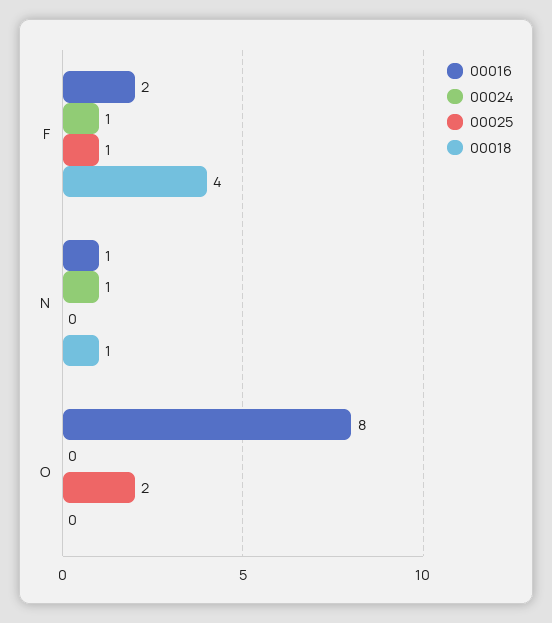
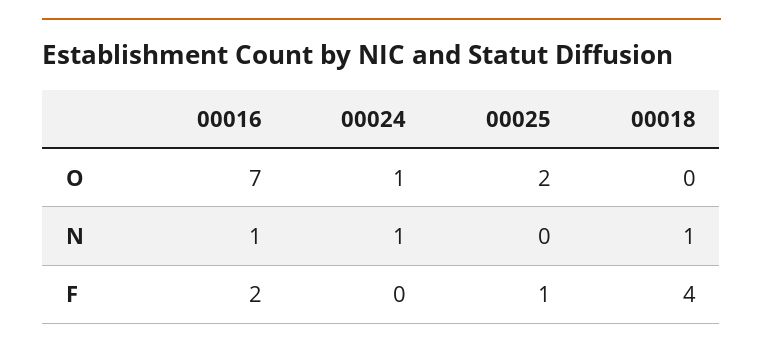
  {
    "00016": {
      "F": 2,
      "N": 1,
-     "O": 8
+     "O": 7
    },
    "00024": {
-     "F": 1,
+     "F": 0,
      "N": 1,
-     "O": 0
+     "O": 1
    },
    "00025": {
      "F": 1,
      "N": 0,
      "O": 2
    },
    "00018": {
      "F": 4,
      "N": 1,
      "O": 0
    }
  }

